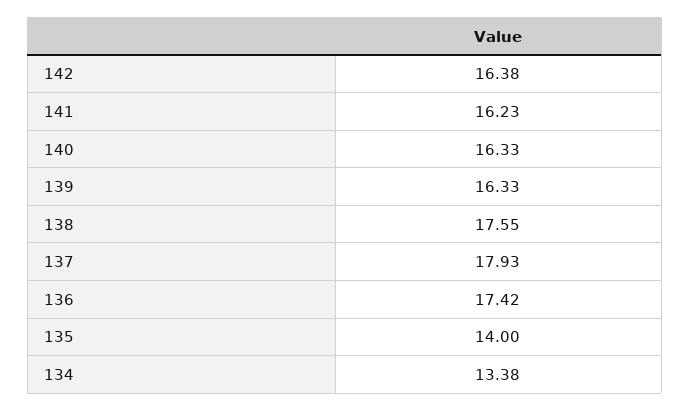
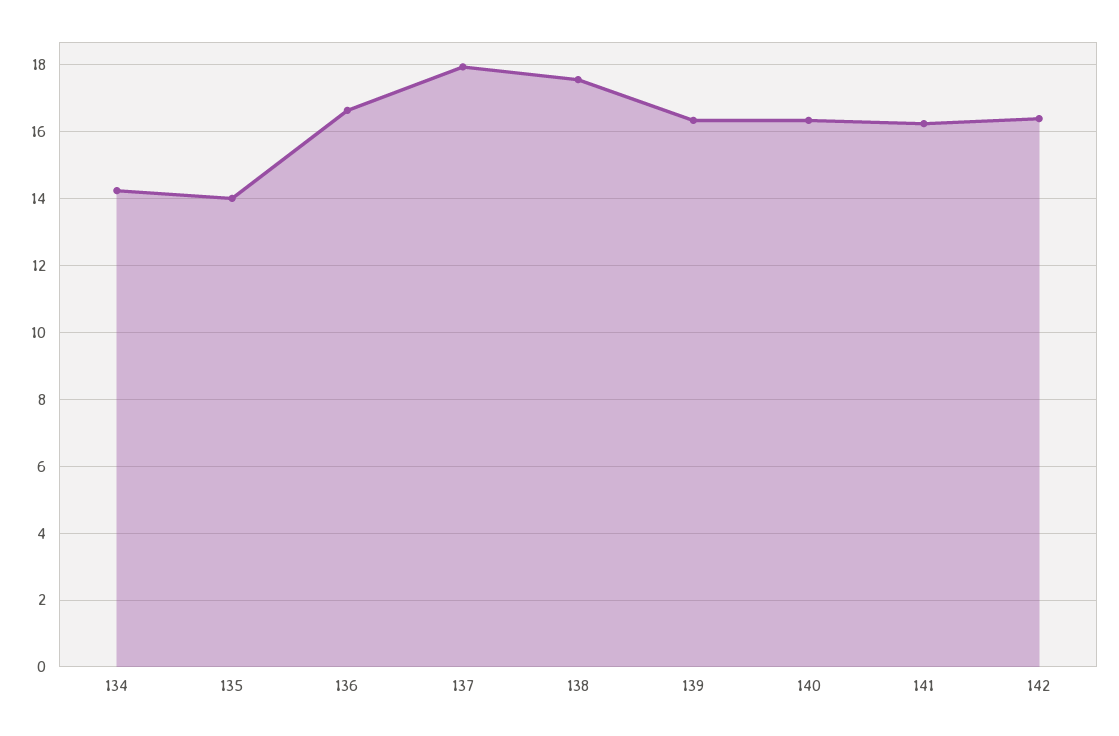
  {
    "142": 16.38,
    "141": 16.23,
    "140": 16.33,
    "139": 16.33,
    "138": 17.55,
    "137": 17.93,
-   "136": 17.42,
+   "136": 16.6,
    "135": 14,
-   "134": 13.38
+   "134": 14.2
  }

